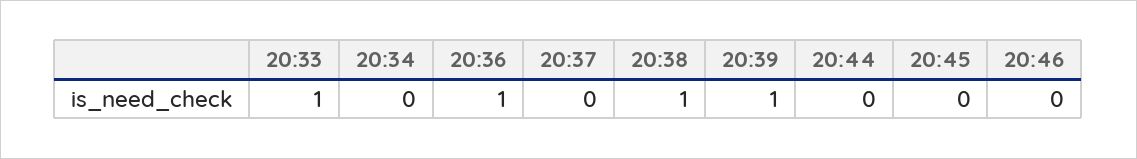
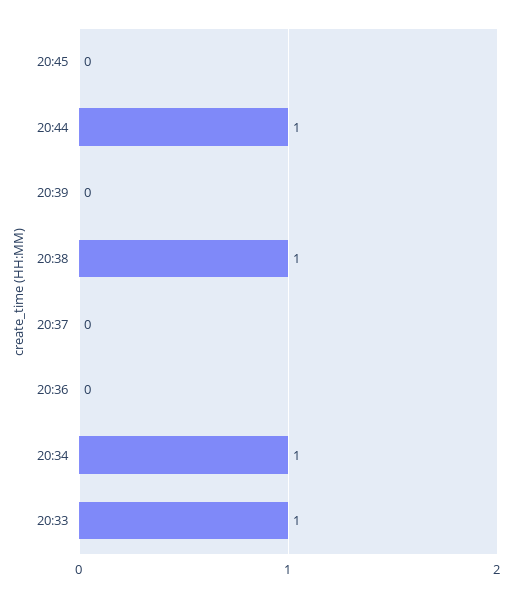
  {
    "20:33": 1,
-   "20:34": 0,
+   "20:34": 1,
-   "20:36": 1,
+   "20:36": 0,
    "20:37": 0,
    "20:38": 1,
-   "20:39": 1,
+   "20:39": 0,
-   "20:44": 0,
+   "20:44": 1,
-   "20:45": 0,
+   "20:45": 0
-   "20:46": 0
  }

